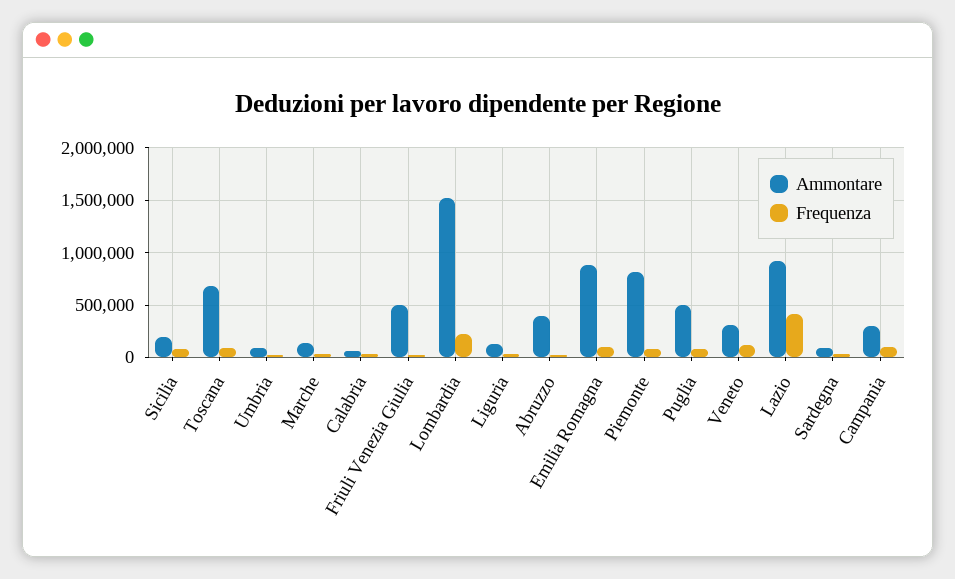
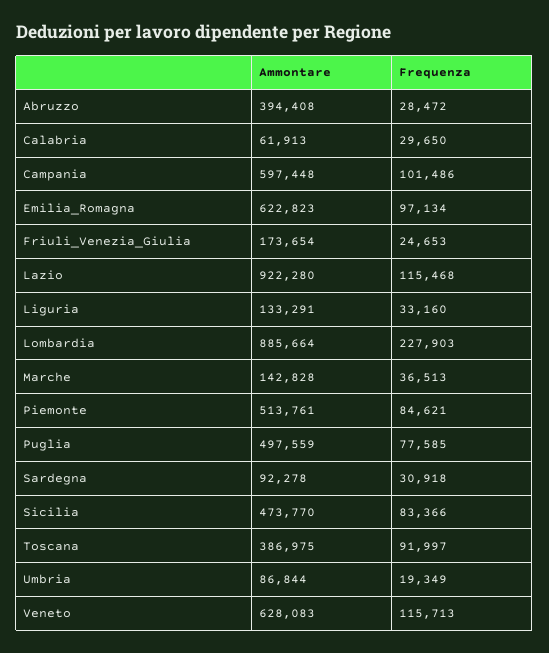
  {
    "Ammontare": {
-     "Sicilia": 200000,
+     "Sicilia": 473770,
-     "Toscana": 700000,
+     "Toscana": 386975,
      "Umbria": 86844,
      "Marche": 142828,
      "Calabria": 61913,
-     "Friuli Venezia Giulia": 500000,
+     "Friuli Venezia Giulia": 173654,
-     "Lombardia": 1500000,
+     "Lombardia": 885664,
      "Liguria": 133291,
      "Abruzzo": 394408,
-     "Emilia Romagna": 900000,
+     "Emilia Romagna": 622823,
-     "Piemonte": 800000,
+     "Piemonte": 513761,
      "Puglia": 497559,
-     "Veneto": 300000,
+     "Veneto": 628083,
      "Lazio": 922280,
      "Sardegna": 92278,
-     "Campania": 300000
+     "Campania": 597448
    },
    "Frequenza": {
      "Sicilia": 83366,
      "Toscana": 91997,
      "Umbria": 19349,
      "Marche": 36513,
      "Calabria": 29650,
      "Friuli Venezia Giulia": 24653,
      "Lombardia": 227903,
      "Liguria": 33160,
      "Abruzzo": 28472,
      "Emilia Romagna": 97134,
      "Piemonte": 84621,
      "Puglia": 77585,
      "Veneto": 115713,
-     "Lazio": 400000,
+     "Lazio": 115468,
      "Sardegna": 30918,
      "Campania": 101486
    }
  }

